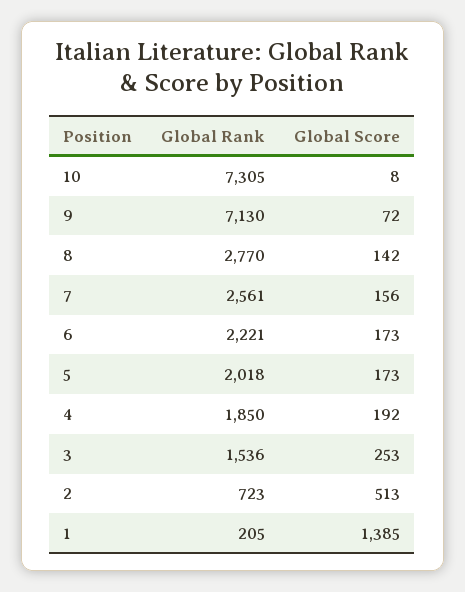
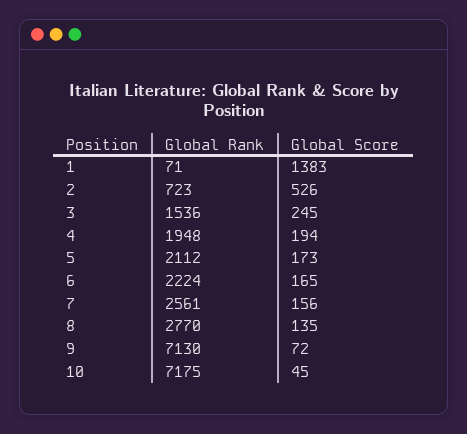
  {
    "Global Rank": {
-     "10": 7305,
+     "10": 7175,
      "9": 7130,
      "8": 2770,
      "7": 2561,
-     "6": 2221,
+     "6": 2224,
-     "5": 2018,
+     "5": 2112,
-     "4": 1850,
+     "4": 1948,
      "3": 1536,
      "2": 723,
-     "1": 205
+     "1": 71
    },
    "Global Score": {
-     "10": 8,
+     "10": 45,
      "9": 72,
-     "8": 142,
+     "8": 135,
      "7": 156,
-     "6": 173,
+     "6": 165,
      "5": 173,
-     "4": 192,
+     "4": 194,
-     "3": 253,
+     "3": 245,
-     "2": 513,
+     "2": 526,
-     "1": 1385
+     "1": 1383
    }
  }

